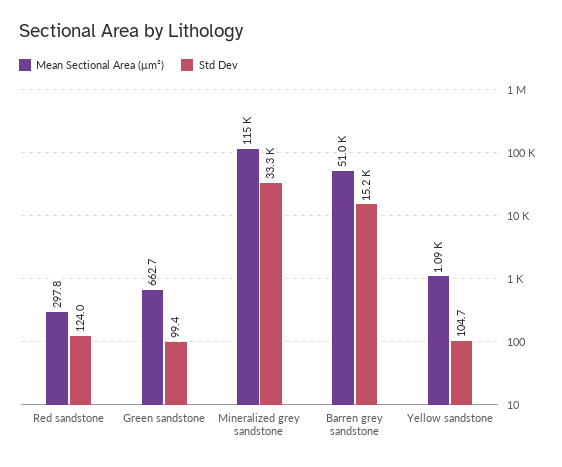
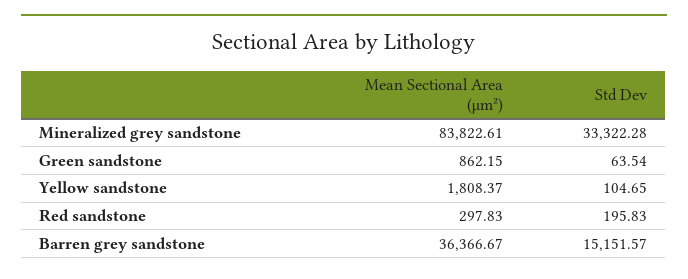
  {
    "Mean Sectional Area (μm²)": {
      "Red sandstone": 297.83,
-     "Green sandstone": 662.7,
+     "Green sandstone": 862.15,
-     "Mineralized grey sandstone": 115000,
+     "Mineralized grey sandstone": 83822.61,
-     "Barren grey sandstone": 51000,
+     "Barren grey sandstone": 36366.67,
-     "Yellow sandstone": 1090
+     "Yellow sandstone": 1808.37
    },
    "Std Dev": {
-     "Red sandstone": 124,
+     "Red sandstone": 195.83,
-     "Green sandstone": 99.4,
+     "Green sandstone": 63.54,
      "Mineralized grey sandstone": 33322.28,
      "Barren grey sandstone": 15151.57,
      "Yellow sandstone": 104.65
    }
  }

